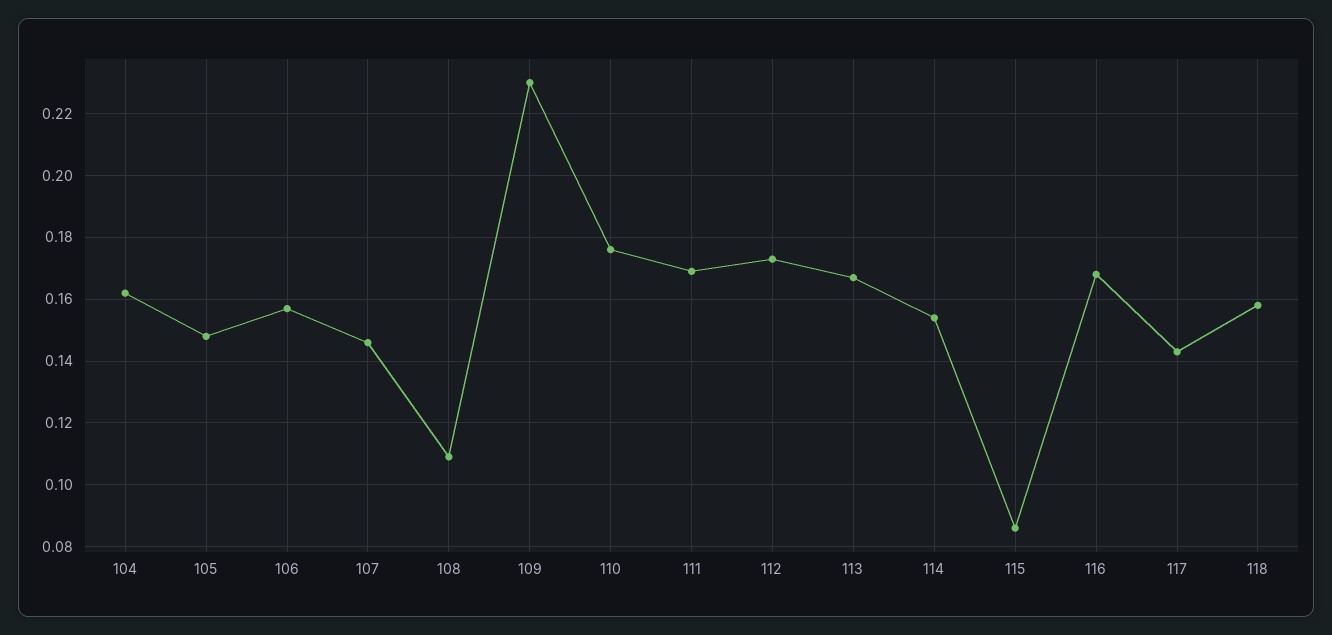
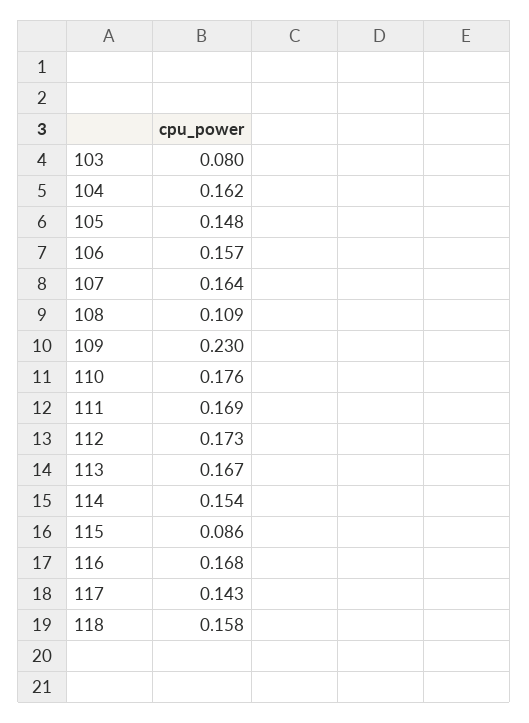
  {
    "104": 0.162,
    "105": 0.148,
    "106": 0.157,
-   "107": 0.145,
+   "107": 0.164,
    "108": 0.109,
    "109": 0.23,
    "110": 0.176,
    "111": 0.169,
    "112": 0.173,
    "113": 0.167,
    "114": 0.154,
    "115": 0.086,
    "116": 0.168,
    "117": 0.143,
-   "118": 0.158
+   "118": 0.158,
+   "103": 0.08
  }

